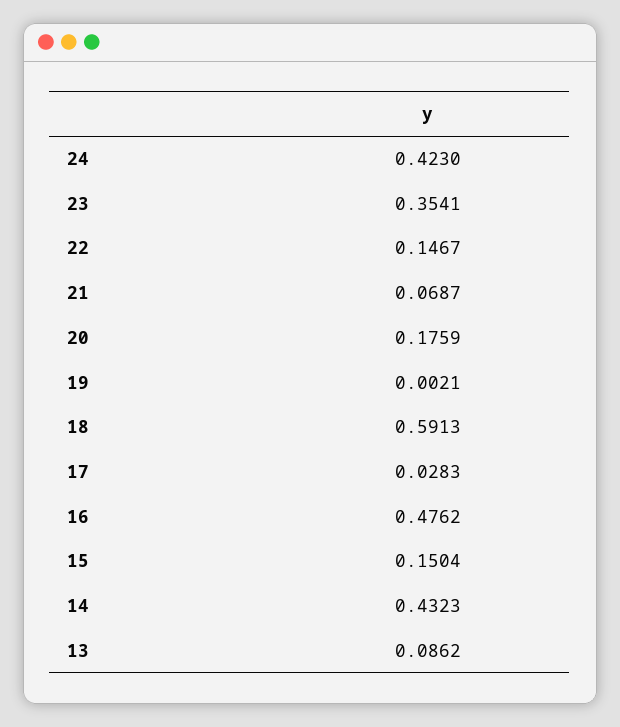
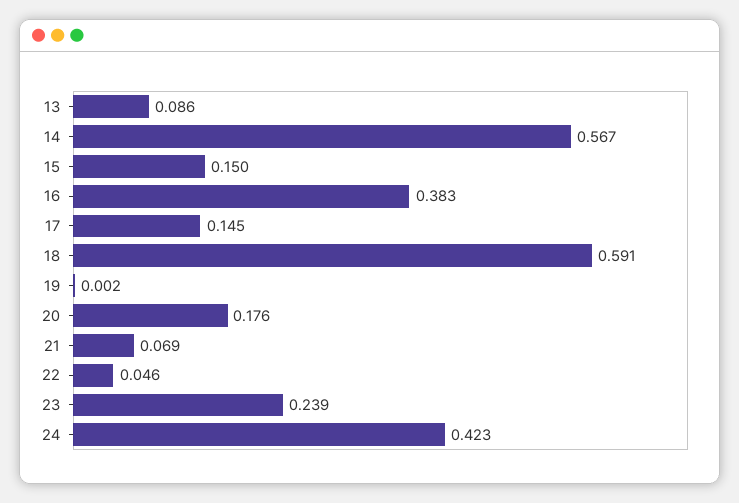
  {
    "24": 0.423,
-   "23": 0.3541,
+   "23": 0.239,
-   "22": 0.1467,
+   "22": 0.046,
    "21": 0.0687,
    "20": 0.1759,
    "19": 0.0021,
    "18": 0.5913,
-   "17": 0.0283,
+   "17": 0.145,
-   "16": 0.4762,
+   "16": 0.383,
    "15": 0.1504,
-   "14": 0.4323,
+   "14": 0.567,
    "13": 0.0862
  }

